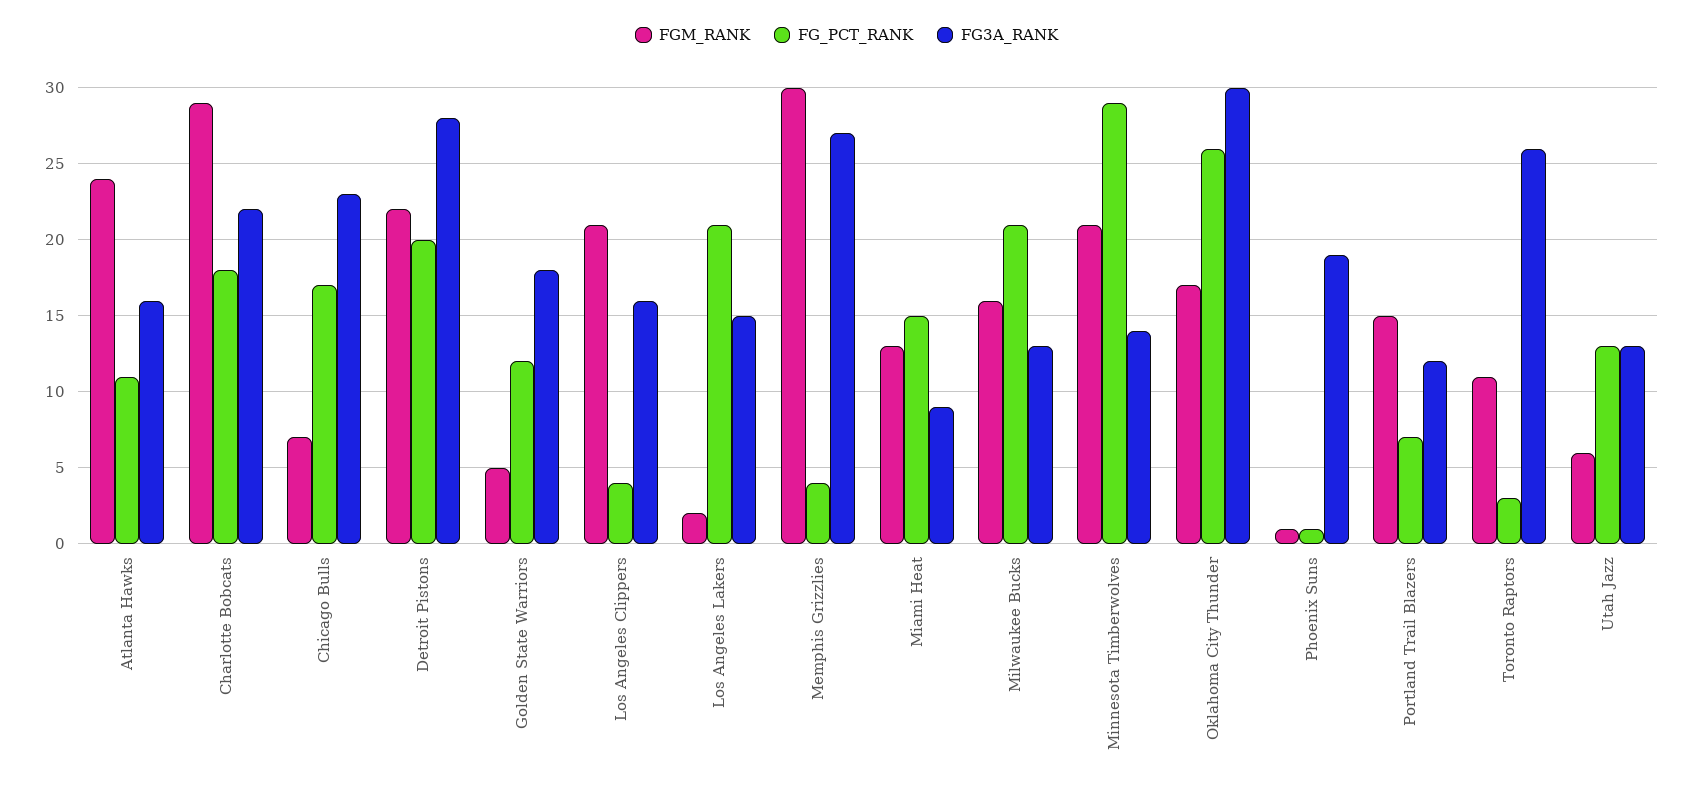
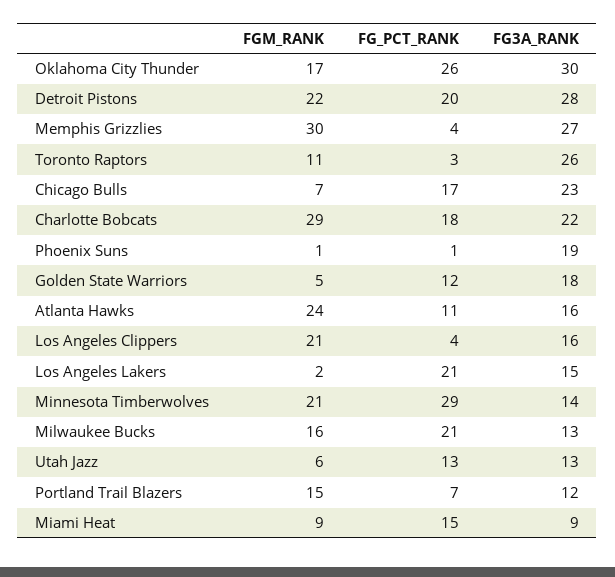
  {
    "FGM_RANK": {
      "Atlanta Hawks": 24,
      "Charlotte Bobcats": 29,
      "Chicago Bulls": 7,
      "Detroit Pistons": 22,
      "Golden State Warriors": 5,
      "Los Angeles Clippers": 21,
      "Los Angeles Lakers": 2,
      "Memphis Grizzlies": 30,
-     "Miami Heat": 13,
+     "Miami Heat": 9,
      "Milwaukee Bucks": 16,
      "Minnesota Timberwolves": 21,
      "Oklahoma City Thunder": 17,
      "Phoenix Suns": 1,
      "Portland Trail Blazers": 15,
      "Toronto Raptors": 11,
      "Utah Jazz": 6
    },
    "FG_PCT_RANK": {
      "Atlanta Hawks": 11,
      "Charlotte Bobcats": 18,
      "Chicago Bulls": 17,
      "Detroit Pistons": 20,
      "Golden State Warriors": 12,
      "Los Angeles Clippers": 4,
      "Los Angeles Lakers": 21,
      "Memphis Grizzlies": 4,
      "Miami Heat": 15,
      "Milwaukee Bucks": 21,
      "Minnesota Timberwolves": 29,
      "Oklahoma City Thunder": 26,
      "Phoenix Suns": 1,
      "Portland Trail Blazers": 7,
      "Toronto Raptors": 3,
      "Utah Jazz": 13
    },
    "FG3A_RANK": {
      "Atlanta Hawks": 16,
      "Charlotte Bobcats": 22,
      "Chicago Bulls": 23,
      "Detroit Pistons": 28,
      "Golden State Warriors": 18,
      "Los Angeles Clippers": 16,
      "Los Angeles Lakers": 15,
      "Memphis Grizzlies": 27,
      "Miami Heat": 9,
      "Milwaukee Bucks": 13,
      "Minnesota Timberwolves": 14,
      "Oklahoma City Thunder": 30,
      "Phoenix Suns": 19,
      "Portland Trail Blazers": 12,
      "Toronto Raptors": 26,
      "Utah Jazz": 13
    }
  }

